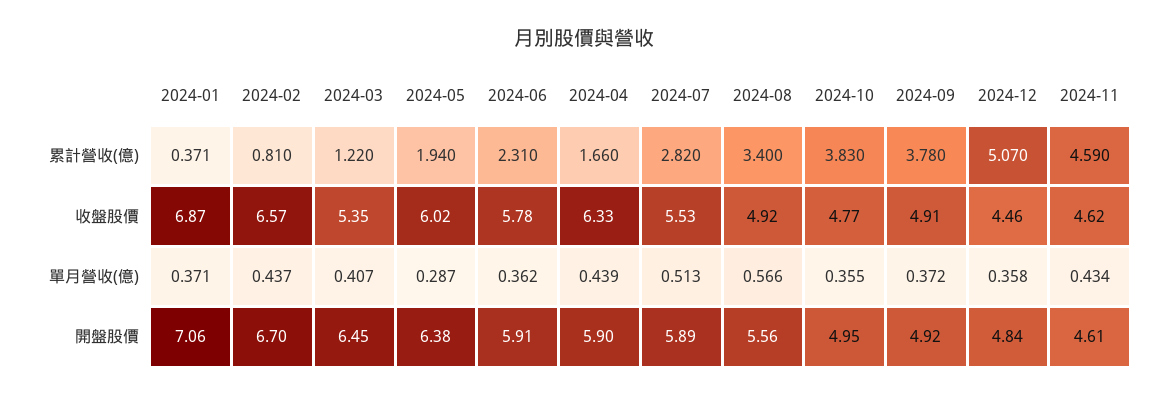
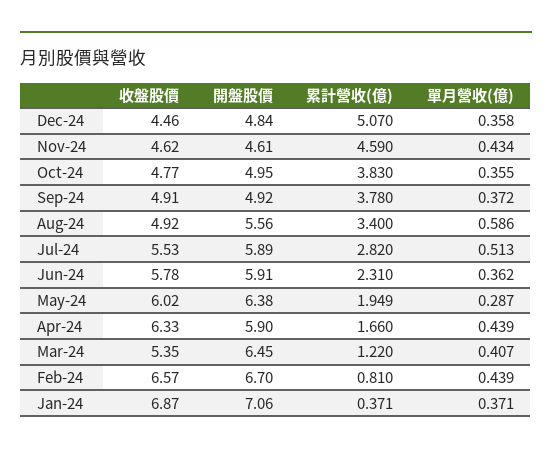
  {
    "2024-01": {
      "累計營收(億)": 0.371,
      "收盤股價": 6.87,
      "單月營收(億)": 0.371,
      "開盤股價": 7.06
    },
    "2024-02": {
      "累計營收(億)": 0.81,
      "收盤股價": 6.57,
-     "單月營收(億)": 0.437,
+     "單月營收(億)": 0.439,
      "開盤股價": 6.7
    },
    "2024-03": {
      "累計營收(億)": 1.22,
      "收盤股價": 5.35,
      "單月營收(億)": 0.407,
      "開盤股價": 6.45
    },
    "2024-05": {
-     "累計營收(億)": 1.94,
+     "累計營收(億)": 1.949,
      "收盤股價": 6.02,
      "單月營收(億)": 0.287,
      "開盤股價": 6.38
    },
    "2024-06": {
      "累計營收(億)": 2.31,
      "收盤股價": 5.78,
      "單月營收(億)": 0.362,
      "開盤股價": 5.91
    },
    "2024-04": {
      "累計營收(億)": 1.66,
      "收盤股價": 6.33,
      "單月營收(億)": 0.439,
      "開盤股價": 5.9
    },
    "2024-07": {
      "累計營收(億)": 2.82,
      "收盤股價": 5.53,
      "單月營收(億)": 0.513,
      "開盤股價": 5.89
    },
    "2024-08": {
      "累計營收(億)": 3.4,
      "收盤股價": 4.92,
-     "單月營收(億)": 0.566,
+     "單月營收(億)": 0.586,
      "開盤股價": 5.56
    },
    "2024-10": {
      "累計營收(億)": 3.83,
      "收盤股價": 4.77,
      "單月營收(億)": 0.355,
      "開盤股價": 4.95
    },
    "2024-09": {
      "累計營收(億)": 3.78,
      "收盤股價": 4.91,
      "單月營收(億)": 0.372,
      "開盤股價": 4.92
    },
    "2024-12": {
      "累計營收(億)": 5.07,
      "收盤股價": 4.46,
      "單月營收(億)": 0.358,
      "開盤股價": 4.84
    },
    "2024-11": {
      "累計營收(億)": 4.59,
      "收盤股價": 4.62,
      "單月營收(億)": 0.434,
      "開盤股價": 4.61
    }
  }

